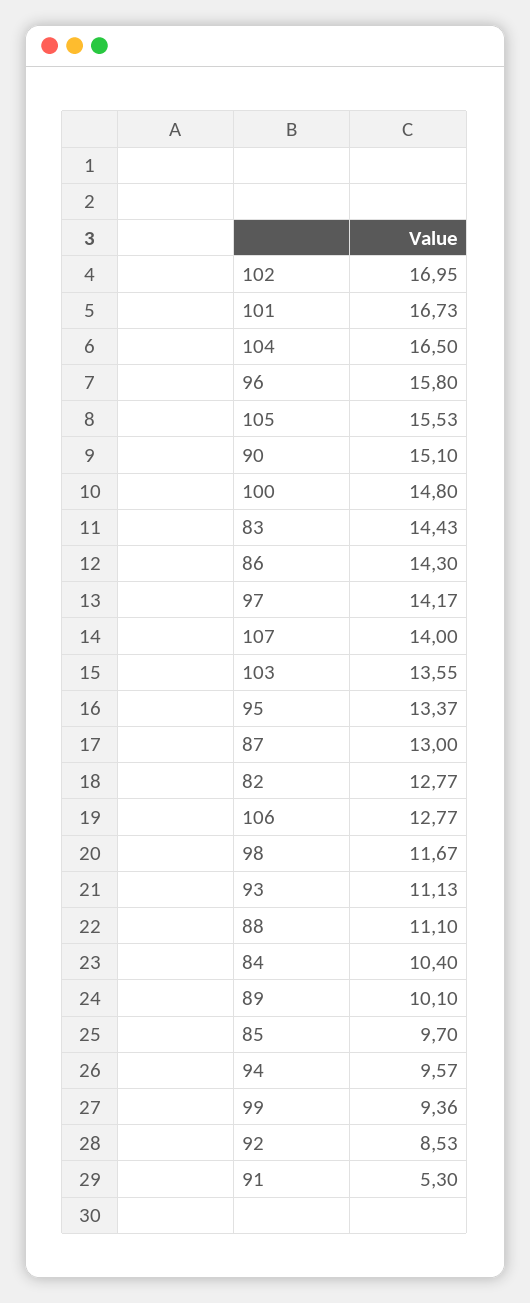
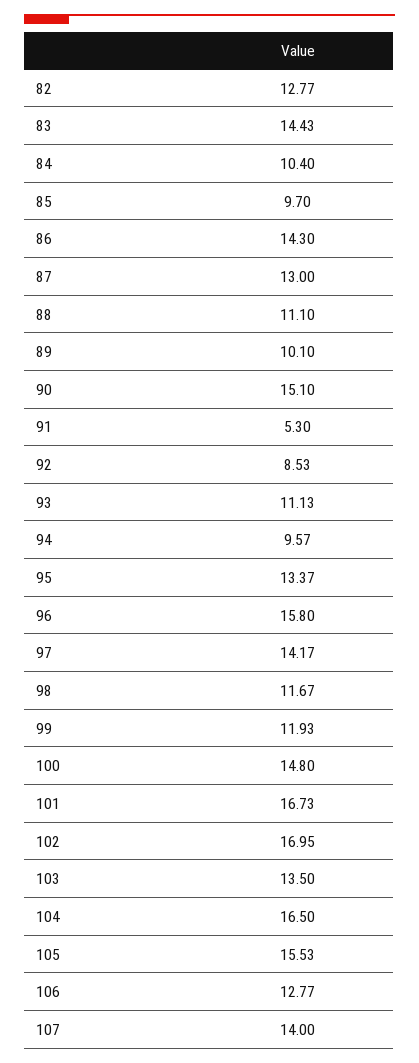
  {
    "102": 16.95,
    "101": 16.73,
    "104": 16.5,
    "96": 15.8,
    "105": 15.53,
    "90": 15.1,
    "100": 14.8,
    "83": 14.43,
    "86": 14.3,
    "97": 14.17,
    "107": 14,
-   "103": 13.55,
+   "103": 13.5,
    "95": 13.37,
    "87": 13,
    "82": 12.77,
    "106": 12.77,
    "98": 11.67,
    "93": 11.13,
    "88": 11.1,
    "84": 10.4,
    "89": 10.1,
    "85": 9.7,
    "94": 9.57,
-   "99": 9.36,
+   "99": 11.93,
    "92": 8.53,
    "91": 5.3
  }

